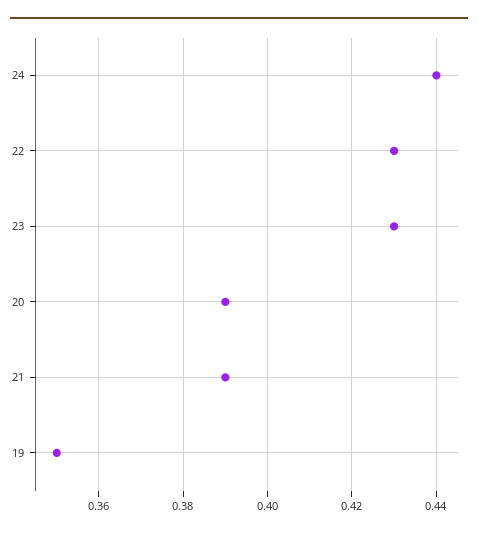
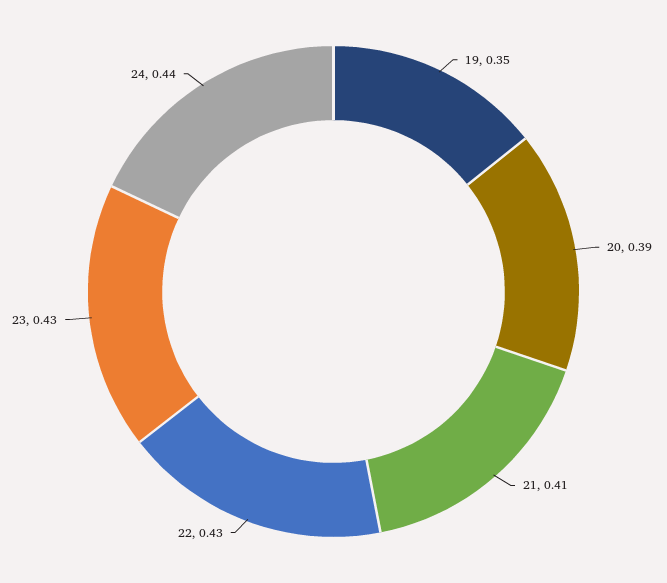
  {
    "24": 0.44,
    "22": 0.43,
    "23": 0.43,
    "20": 0.39,
-   "21": 0.39,
+   "21": 0.41,
    "19": 0.35
  }

